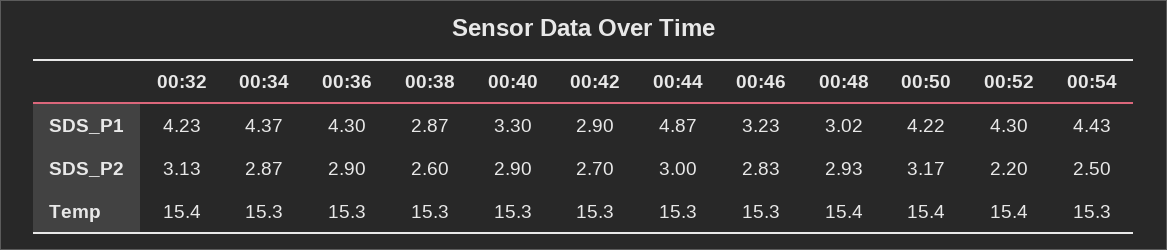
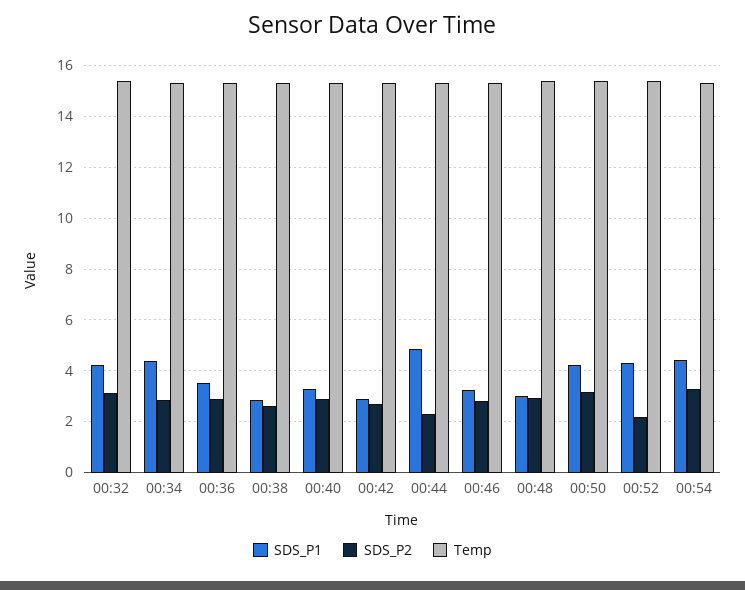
  {
    "SDS_P1": {
      "00:32": 4.23,
      "00:34": 4.37,
-     "00:36": 4.3,
+     "00:36": 3.5,
      "00:38": 2.87,
      "00:40": 3.3,
      "00:42": 2.9,
      "00:44": 4.87,
      "00:46": 3.23,
      "00:48": 3.02,
      "00:50": 4.22,
      "00:52": 4.3,
      "00:54": 4.43
    },
    "SDS_P2": {
      "00:32": 3.13,
      "00:34": 2.87,
      "00:36": 2.9,
      "00:38": 2.6,
      "00:40": 2.9,
      "00:42": 2.7,
-     "00:44": 3,
+     "00:44": 2.25,
      "00:46": 2.83,
      "00:48": 2.93,
      "00:50": 3.17,
      "00:52": 2.2,
-     "00:54": 2.5
+     "00:54": 3.25
    },
    "Temp": {
      "00:32": 15.4,
      "00:34": 15.3,
      "00:36": 15.3,
      "00:38": 15.3,
      "00:40": 15.3,
      "00:42": 15.3,
      "00:44": 15.3,
      "00:46": 15.3,
      "00:48": 15.4,
      "00:50": 15.4,
      "00:52": 15.4,
      "00:54": 15.3
    }
  }

